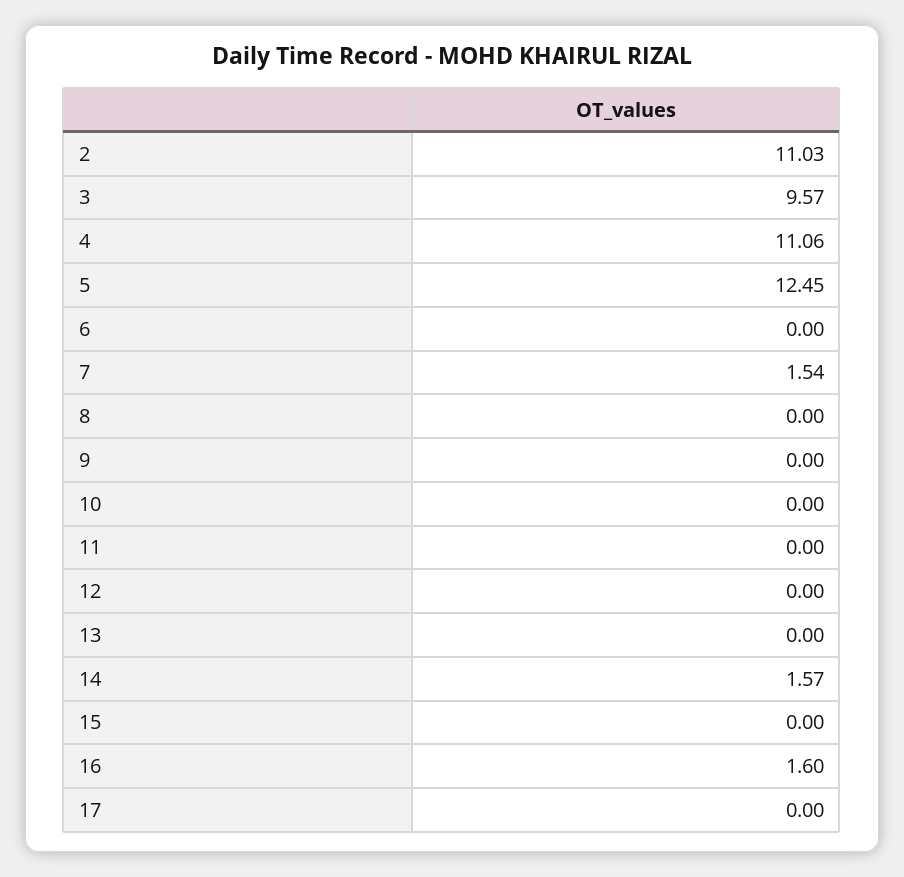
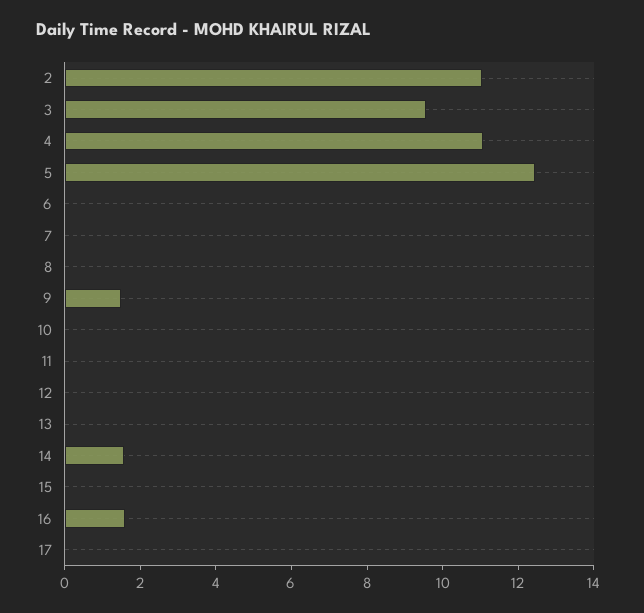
  {
    "2": 11.03,
    "3": 9.57,
    "4": 11.06,
    "5": 12.45,
    "6": 0,
-   "7": 1.54,
+   "7": 0,
    "8": 0,
-   "9": 0,
+   "9": 1.5,
    "10": 0,
    "11": 0,
    "12": 0,
    "13": 0,
    "14": 1.57,
    "15": 0,
    "16": 1.6,
    "17": 0
  }

